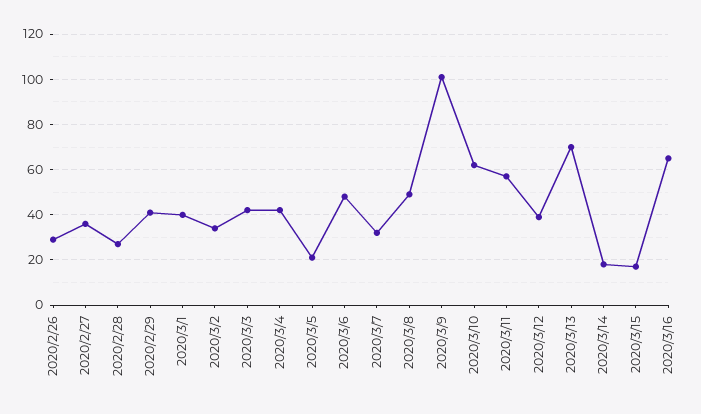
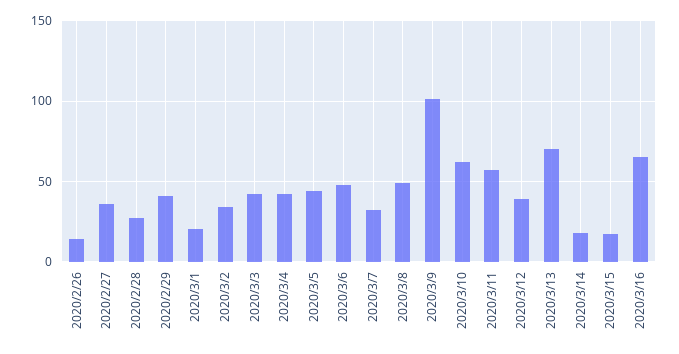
  {
-   "2020/2/26": 30,
+   "2020/2/26": 15,
    "2020/2/27": 35,
    "2020/2/28": 25,
    "2020/2/29": 40,
-   "2020/3/1": 40,
+   "2020/3/1": 20,
    "2020/3/2": 35,
    "2020/3/3": 40,
    "2020/3/4": 40,
-   "2020/3/5": 20,
+   "2020/3/5": 45,
    "2020/3/6": 50,
    "2020/3/7": 30,
    "2020/3/8": 50,
    "2020/3/9": 100,
    "2020/3/10": 60,
    "2020/3/11": 55,
    "2020/3/12": 40,
    "2020/3/13": 70,
    "2020/3/14": 20,
    "2020/3/15": 15,
    "2020/3/16": 65
  }

